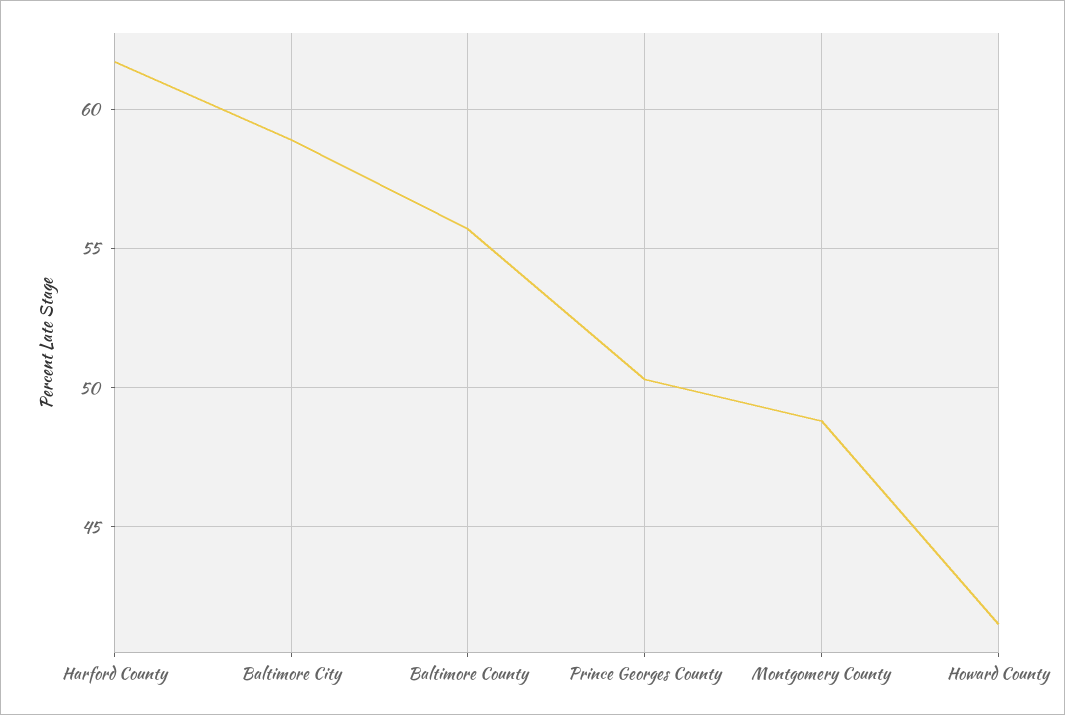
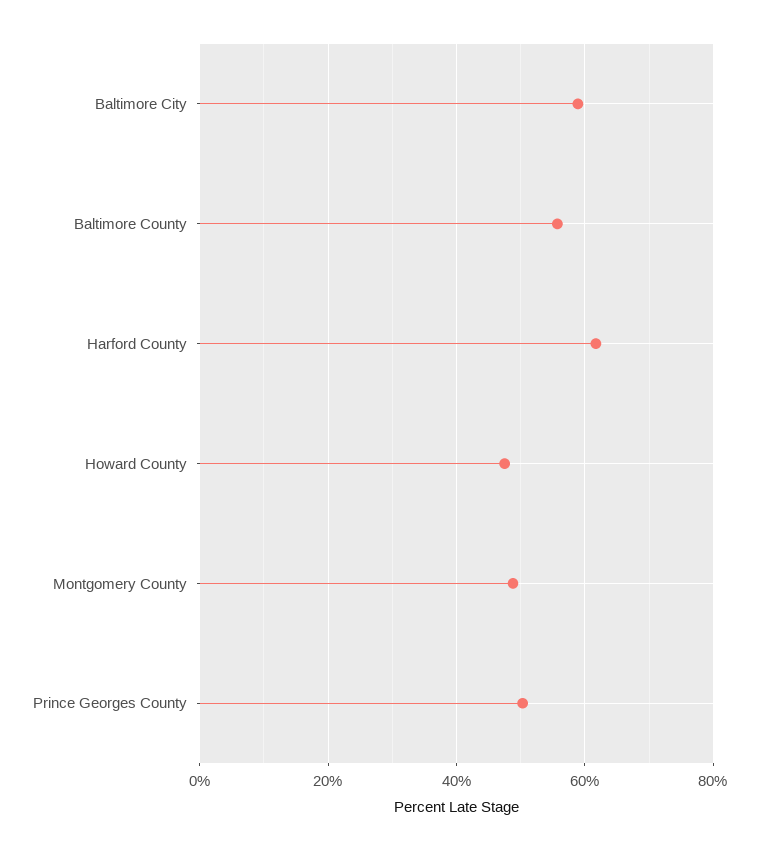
  {
    "Harford County": 61.5,
    "Baltimore City": 59,
    "Baltimore County": 55.5,
    "Prince Georges County": 50.5,
    "Montgomery County": 49,
-   "Howard County": 41.5
+   "Howard County": 48
  }

